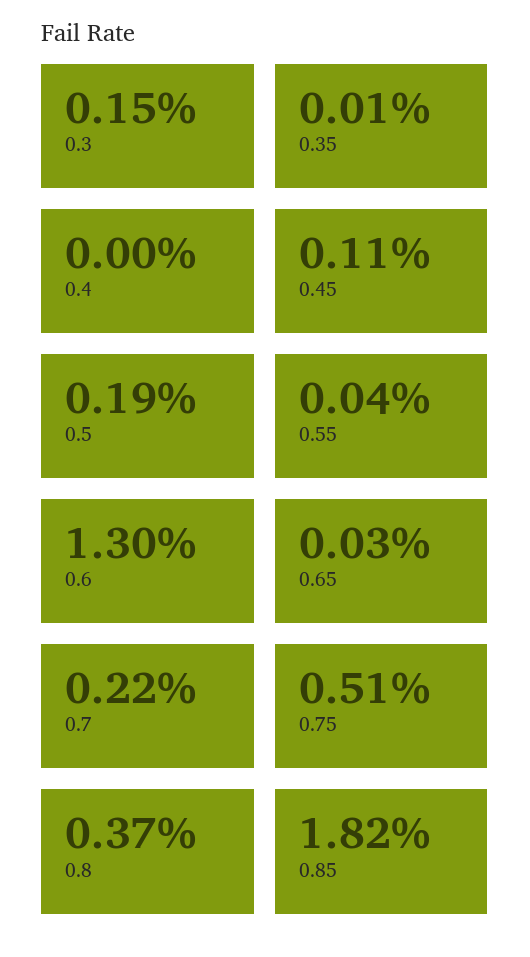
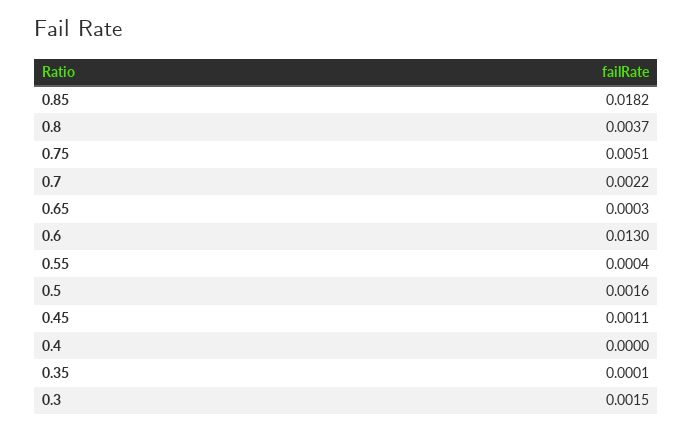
  {
    "0.3": 0.0015,
    "0.35": 0.0001,
    "0.4": 0,
    "0.45": 0.0011,
-   "0.5": 0.0019,
+   "0.5": 0.0016,
    "0.55": 0.0004,
    "0.6": 0.013,
    "0.65": 0.0003,
    "0.7": 0.0022,
    "0.75": 0.0051,
    "0.8": 0.0037,
    "0.85": 0.0182
  }

